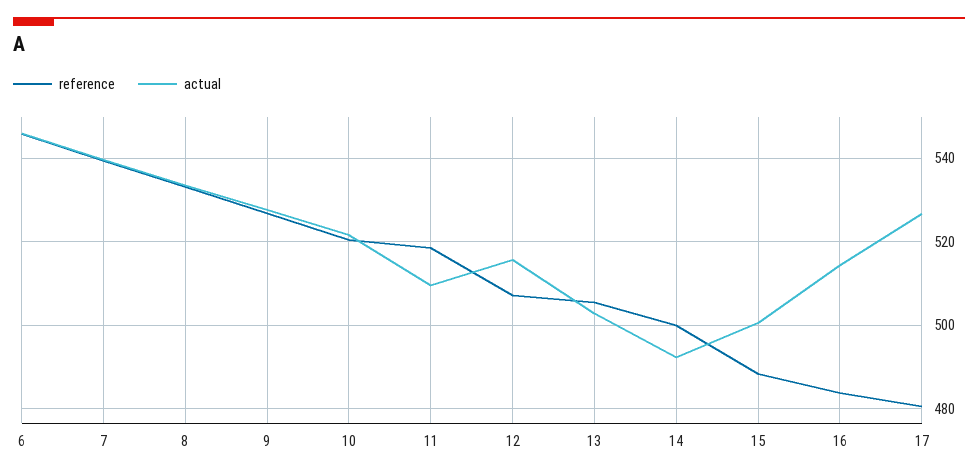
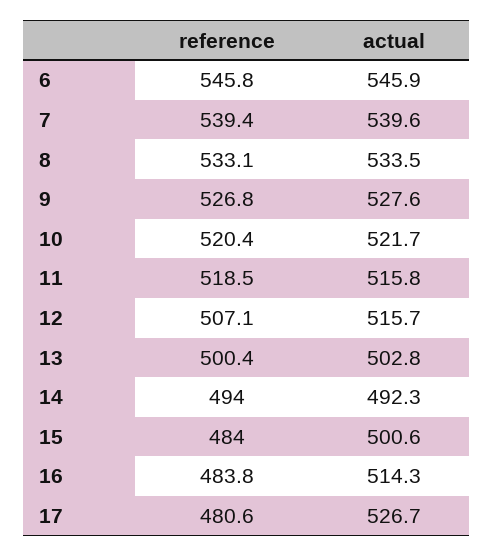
  {
    "reference": {
      "6": 545.8,
      "7": 539.4,
      "8": 533.1,
      "9": 526.8,
      "10": 520.4,
      "11": 518.5,
      "12": 507.1,
-     "13": 506,
+     "13": 500.4,
-     "14": 500,
+     "14": 494,
-     "15": 488,
+     "15": 484,
      "16": 483.8,
      "17": 480.6
    },
    "actual": {
      "6": 545.9,
      "7": 539.6,
      "8": 533.5,
      "9": 527.6,
      "10": 521.7,
-     "11": 510,
+     "11": 515.8,
      "12": 515.7,
      "13": 502.8,
      "14": 492.3,
      "15": 500.6,
      "16": 514.3,
      "17": 526.7
    }
  }

